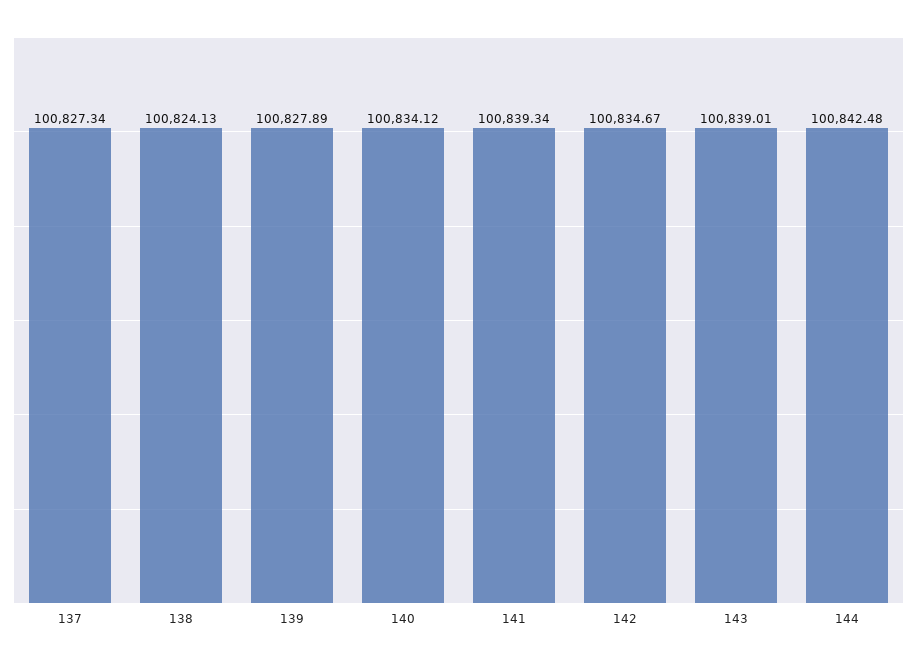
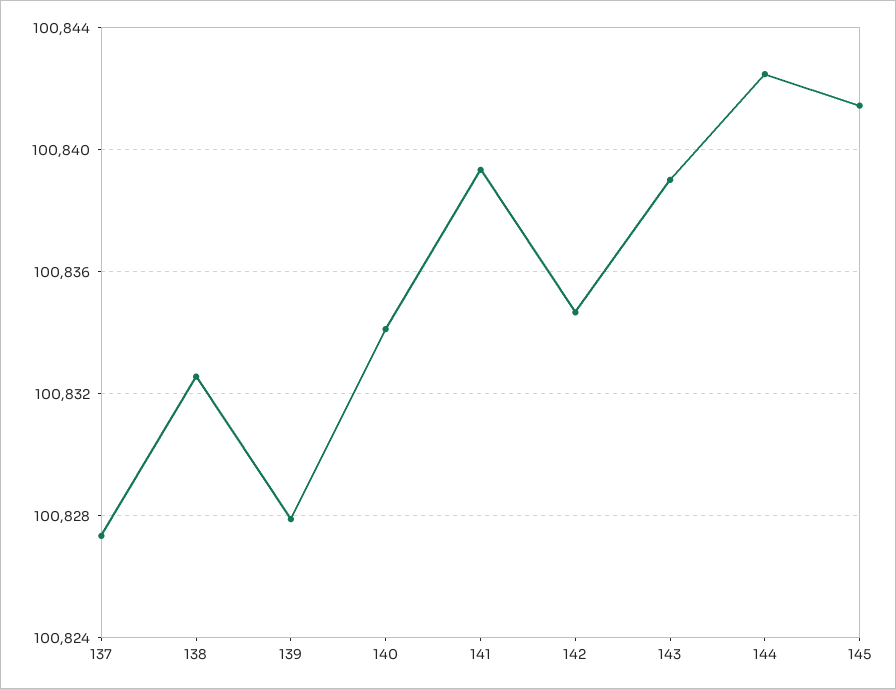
  {
    "137": 100827.34,
-   "138": 100824.13,
+   "138": 100832.5,
    "139": 100827.89,
    "140": 100834.12,
    "141": 100839.34,
    "142": 100834.67,
    "143": 100839.01,
-   "144": 100842.48
+   "144": 100842.48,
+   "145": 100841.5
  }

